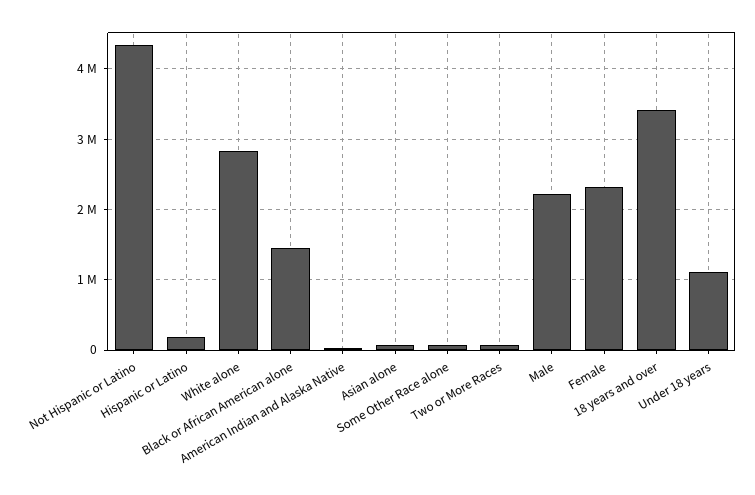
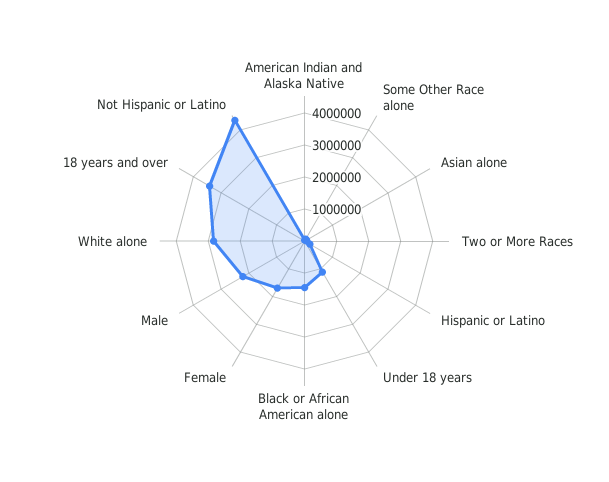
  {
    "Not Hispanic or Latino": 4300000,
    "Hispanic or Latino": 200000,
    "White alone": 2800000,
    "Black or African American alone": 1500000,
    "American Indian and Alaska Native": 0,
    "Asian alone": 100000,
    "Some Other Race alone": 100000,
    "Two or More Races": 100000,
    "Male": 2200000,
-   "Female": 2300000,
+   "Female": 1750000,
    "18 years and over": 3400000,
    "Under 18 years": 1100000
  }

